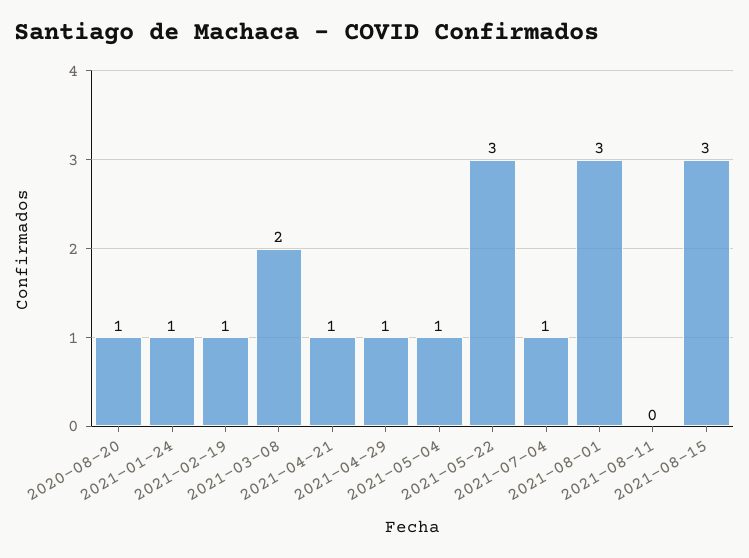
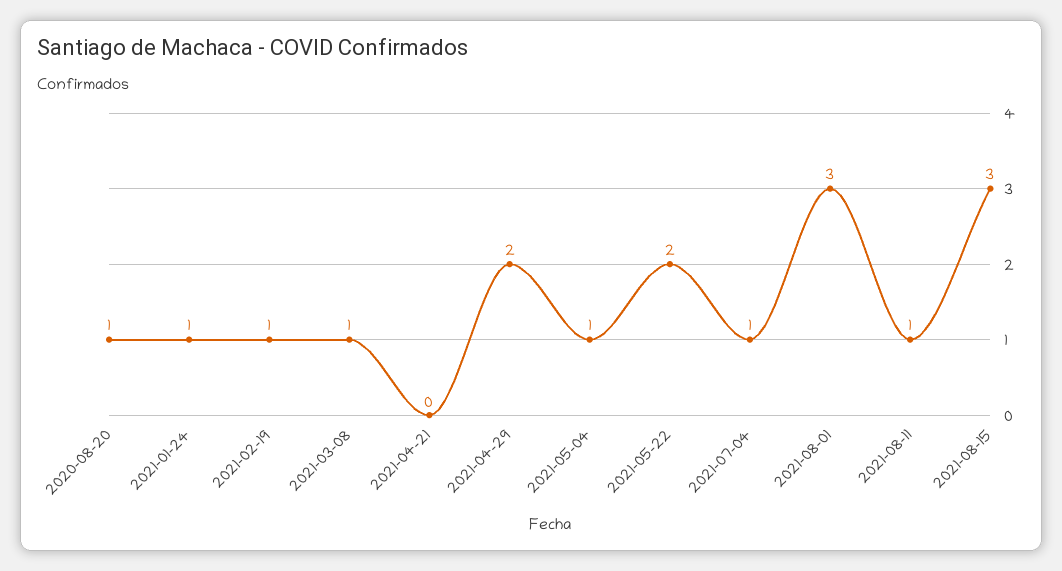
  {
    "2020-08-20": 1,
    "2021-01-24": 1,
    "2021-02-19": 1,
-   "2021-03-08": 2,
+   "2021-03-08": 1,
-   "2021-04-21": 1,
+   "2021-04-21": 0,
-   "2021-04-29": 1,
+   "2021-04-29": 2,
    "2021-05-04": 1,
-   "2021-05-22": 3,
+   "2021-05-22": 2,
    "2021-07-04": 1,
    "2021-08-01": 3,
-   "2021-08-11": 0,
+   "2021-08-11": 1,
    "2021-08-15": 3
  }

